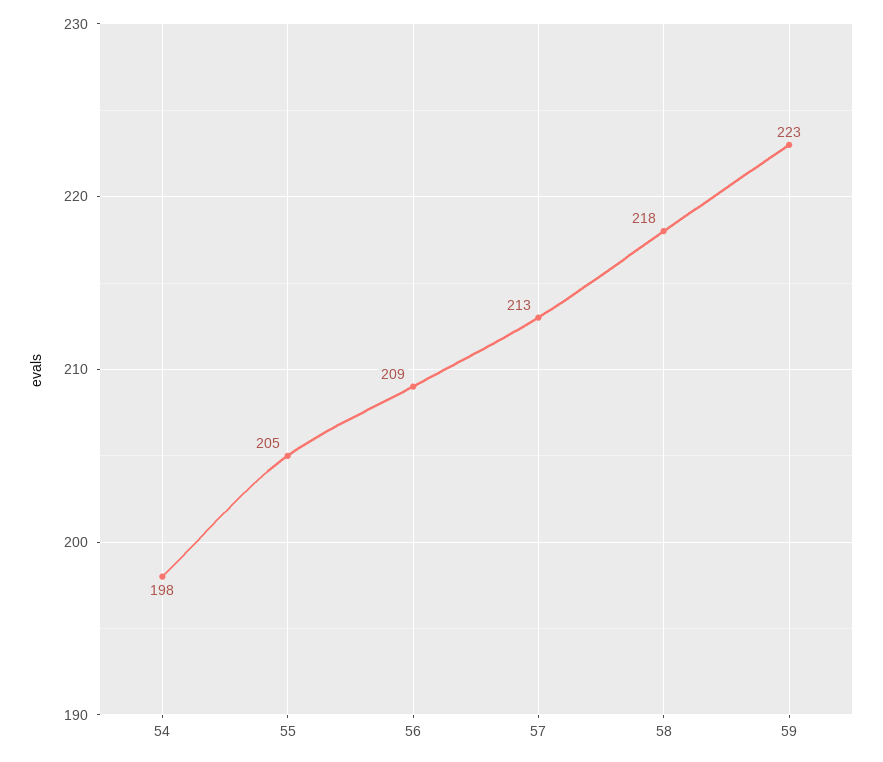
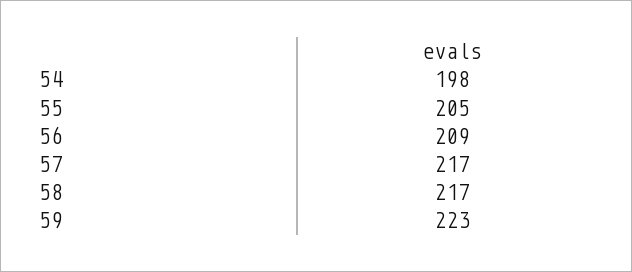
  {
    "54": 198,
    "55": 205,
    "56": 209,
-   "57": 213,
+   "57": 217,
-   "58": 218,
+   "58": 217,
    "59": 223
  }

